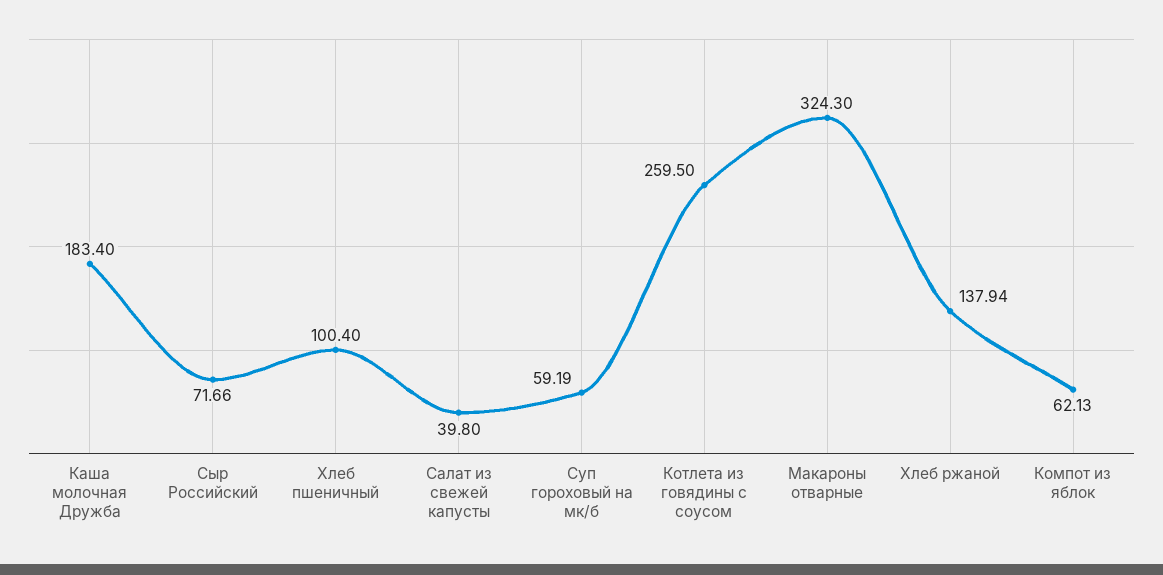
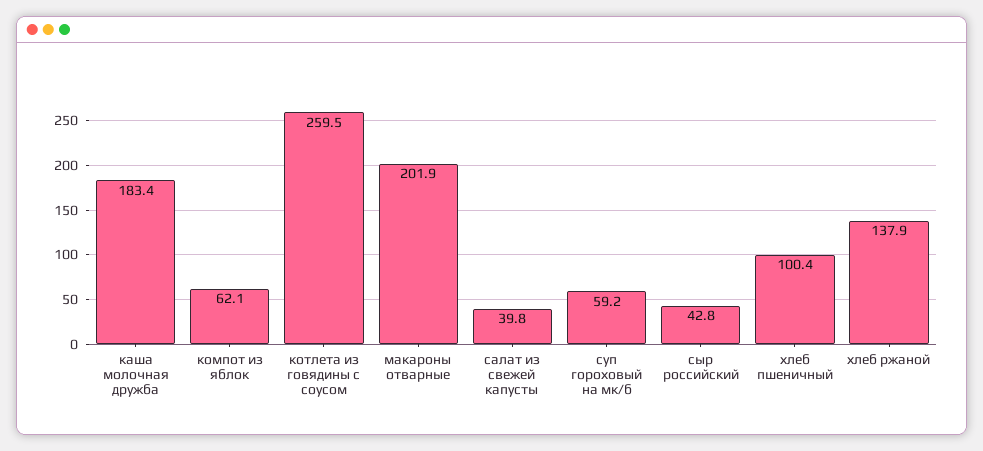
  {
    "Каша молочная Дружба": 183.4,
-   "Сыр Российский": 71.66,
+   "Сыр Российский": 42.8,
    "Хлеб пшеничный": 100.4,
    "Салат из свежей капусты": 39.8,
    "Суп гороховый на мк/б": 59.19,
    "Котлета из говядины с соусом": 259.5,
-   "Макароны отварные": 324.3,
+   "Макароны отварные": 201.9,
    "Хлеб ржаной": 137.94,
    "Компот из яблок": 62.13
  }

